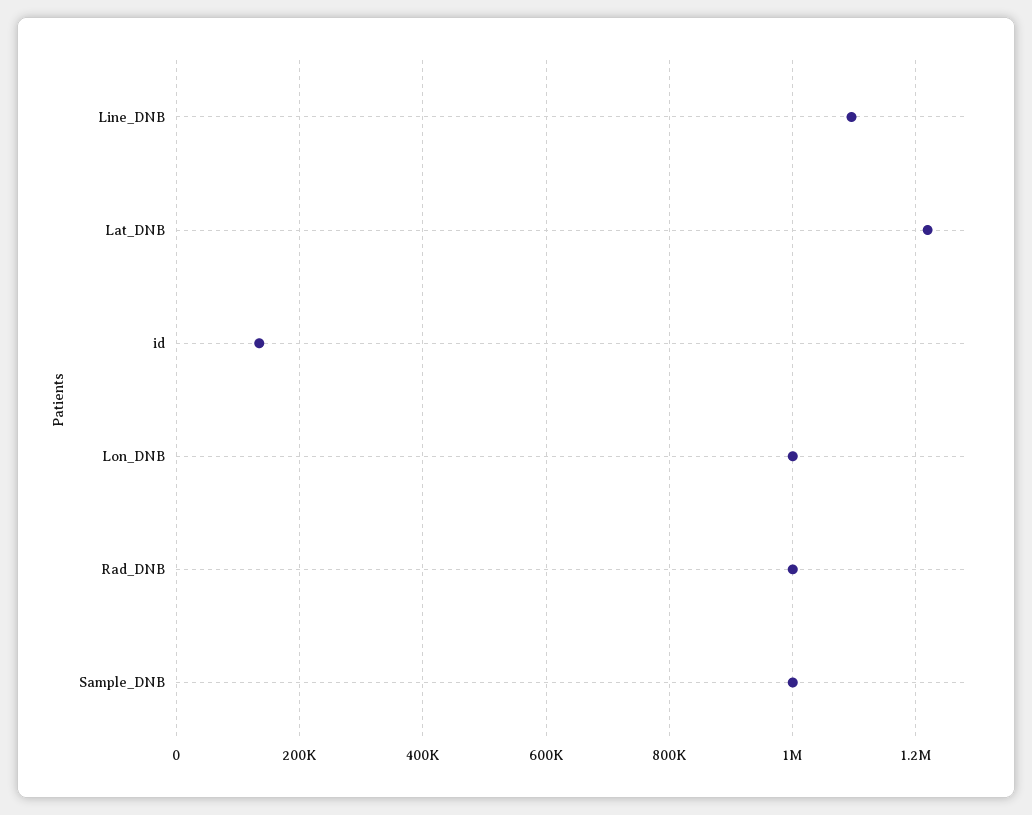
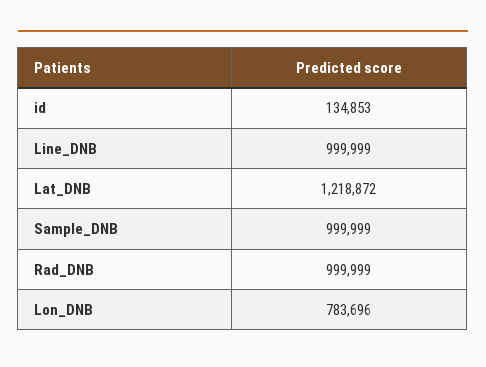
  {
-   "Line_DNB": 1100000,
+   "Line_DNB": 999999,
    "Lat_DNB": 1218872,
    "id": 134853,
-   "Lon_DNB": 1000000,
+   "Lon_DNB": 783696,
    "Rad_DNB": 999999,
    "Sample_DNB": 999999
  }

